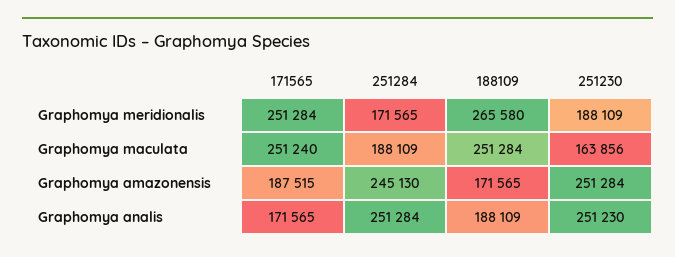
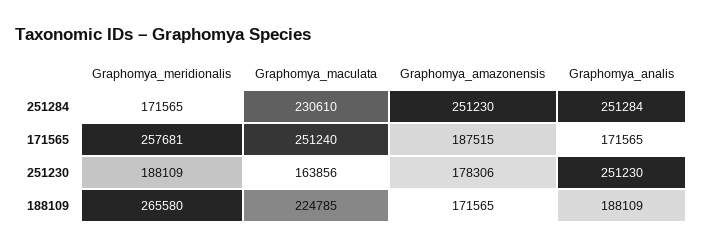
  {
    "171565": {
-     "Graphomya meridionalis": 251284,
+     "Graphomya meridionalis": 257681,
      "Graphomya maculata": 251240,
      "Graphomya amazonensis": 187515,
      "Graphomya analis": 171565
    },
    "251284": {
      "Graphomya meridionalis": 171565,
-     "Graphomya maculata": 188109,
+     "Graphomya maculata": 230610,
-     "Graphomya amazonensis": 245130,
+     "Graphomya amazonensis": 251230,
      "Graphomya analis": 251284
    },
    "188109": {
      "Graphomya meridionalis": 265580,
-     "Graphomya maculata": 251284,
+     "Graphomya maculata": 224785,
      "Graphomya amazonensis": 171565,
      "Graphomya analis": 188109
    },
    "251230": {
      "Graphomya meridionalis": 188109,
      "Graphomya maculata": 163856,
-     "Graphomya amazonensis": 251284,
+     "Graphomya amazonensis": 178306,
      "Graphomya analis": 251230
    }
  }

